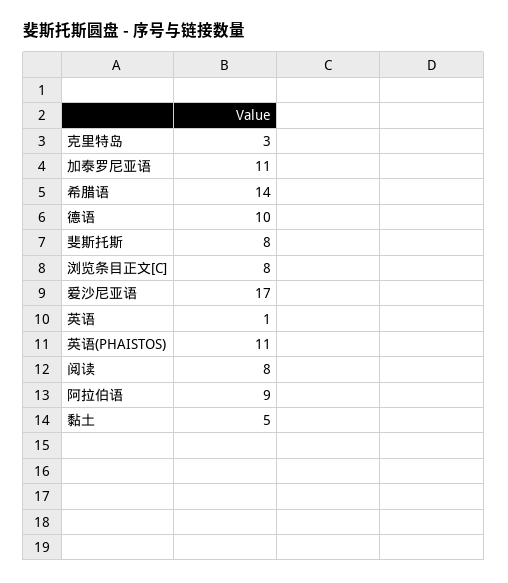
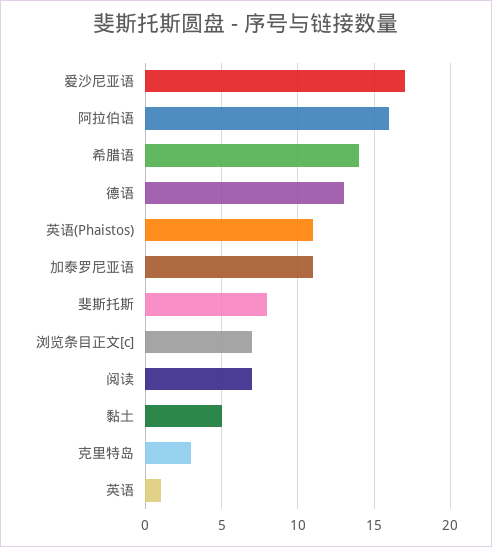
  {
    "克里特岛": 3,
    "加泰罗尼亚语": 11,
    "希腊语": 14,
-   "德语": 10,
+   "德语": 13,
    "斐斯托斯": 8,
-   "浏览条目正文[C]": 8,
+   "浏览条目正文[C]": 7,
    "爱沙尼亚语": 17,
    "英语": 1,
    "英语(PHAISTOS)": 11,
-   "阅读": 8,
+   "阅读": 7,
-   "阿拉伯语": 9,
+   "阿拉伯语": 16,
    "黏土": 5
  }

